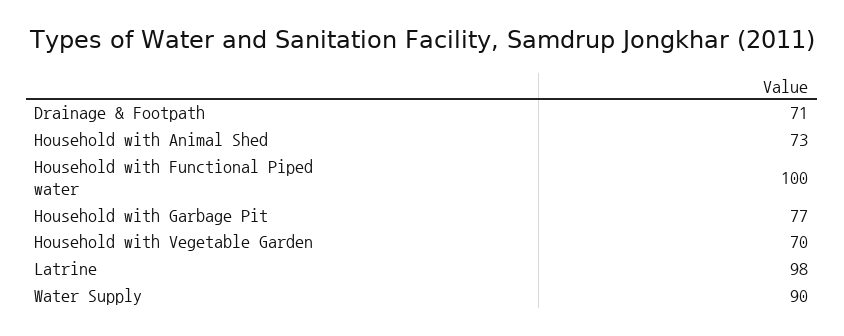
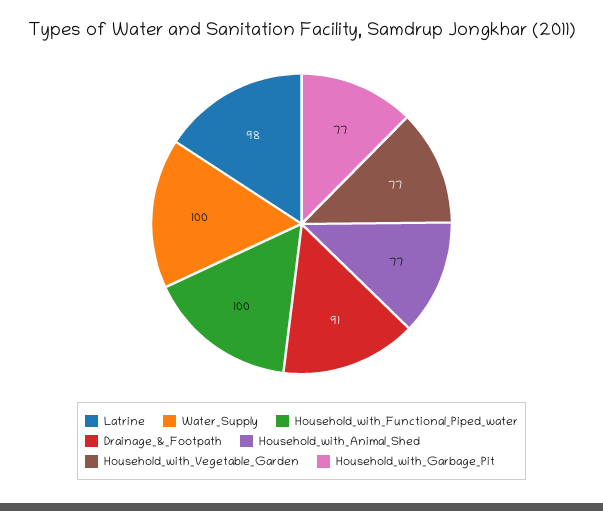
  {
-   "Drainage & Footpath": 71,
+   "Drainage & Footpath": 91,
-   "Household with Animal Shed": 73,
+   "Household with Animal Shed": 77,
    "Household with Functional Piped water": 100,
    "Household with Garbage Pit": 77,
-   "Household with Vegetable Garden": 70,
+   "Household with Vegetable Garden": 77,
    "Latrine": 98,
-   "Water Supply": 90
+   "Water Supply": 100
  }

